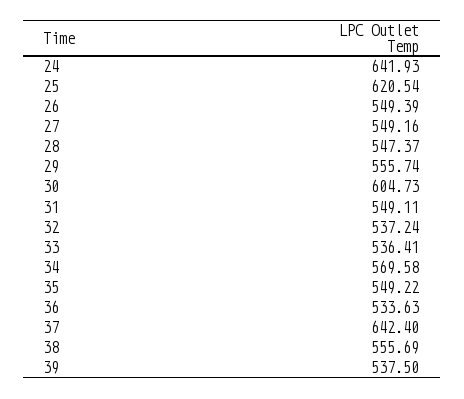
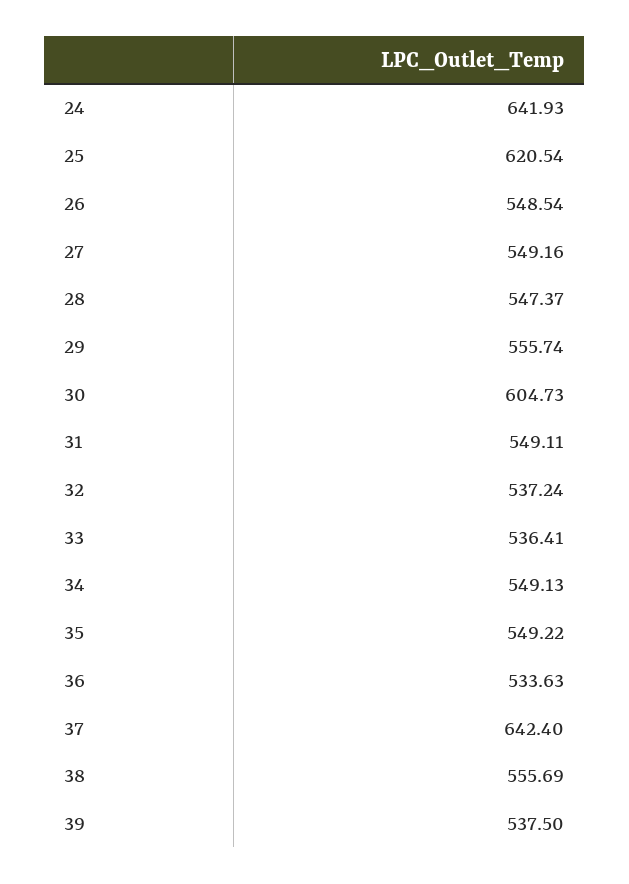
  {
    "24": 641.93,
    "25": 620.54,
-   "26": 549.39,
+   "26": 548.54,
    "27": 549.16,
    "28": 547.37,
    "29": 555.74,
    "30": 604.73,
    "31": 549.11,
    "32": 537.24,
    "33": 536.41,
-   "34": 569.58,
+   "34": 549.13,
    "35": 549.22,
    "36": 533.63,
    "37": 642.4,
    "38": 555.69,
    "39": 537.5
  }

